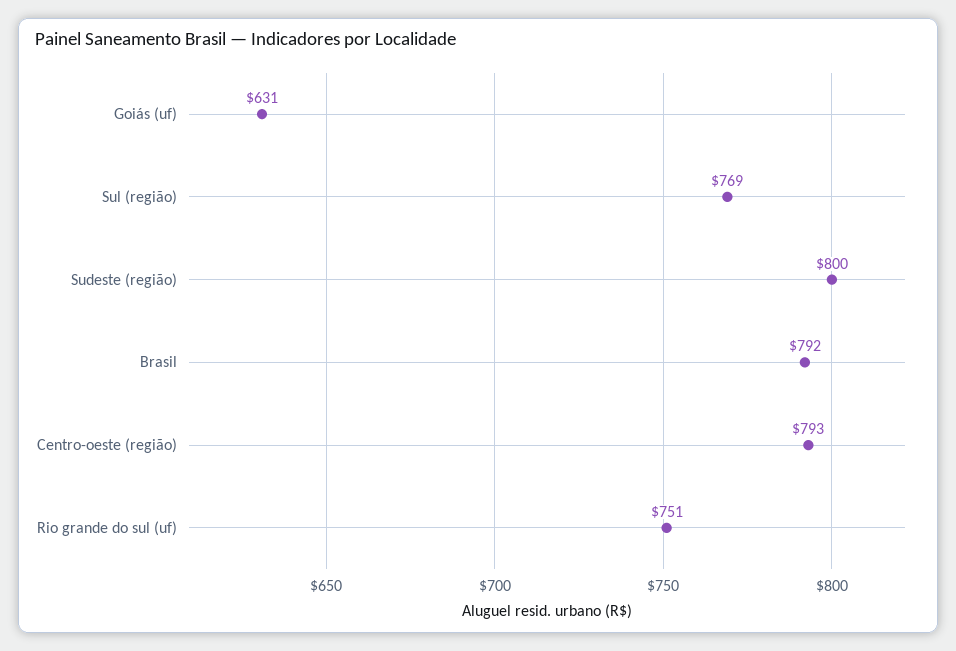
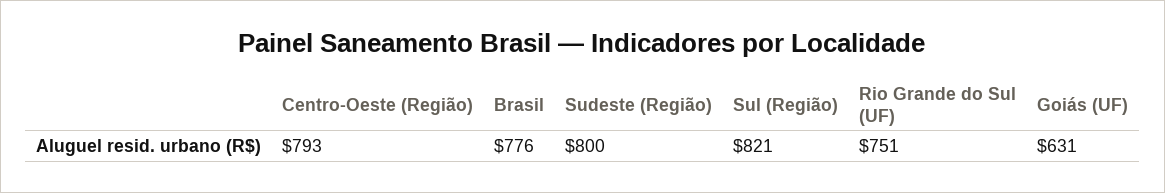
  {
    "Goiás (uf)": 631,
-   "Sul (região)": 769,
+   "Sul (região)": 821,
    "Sudeste (região)": 800,
-   "Brasil": 792,
+   "Brasil": 776,
    "Centro-oeste (região)": 793,
    "Rio grande do sul (uf)": 751
  }

